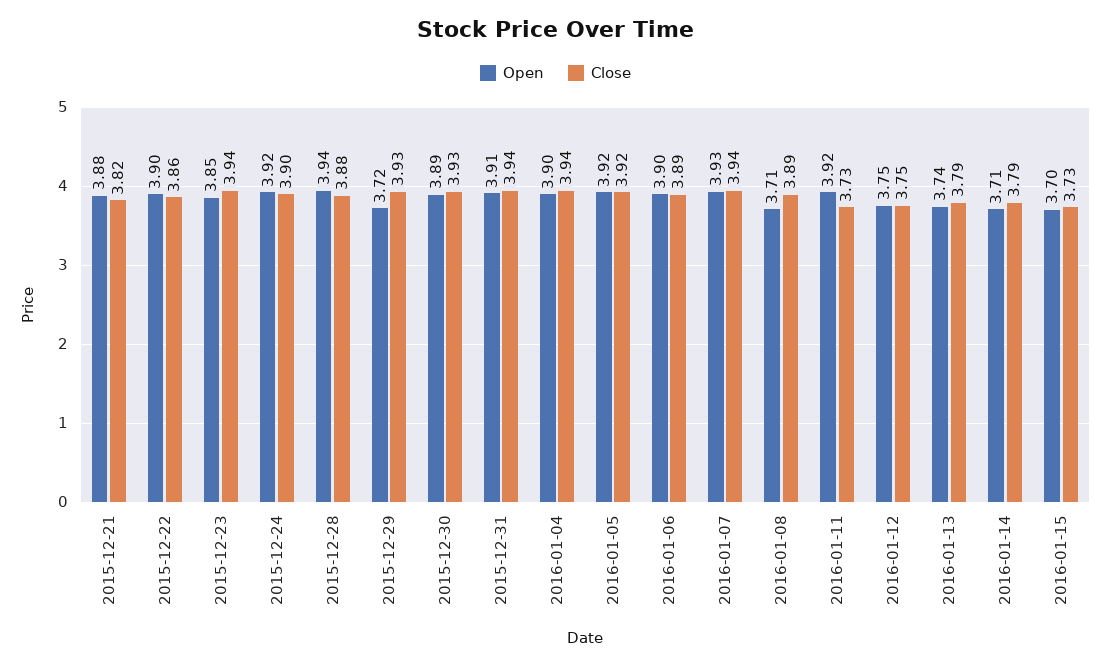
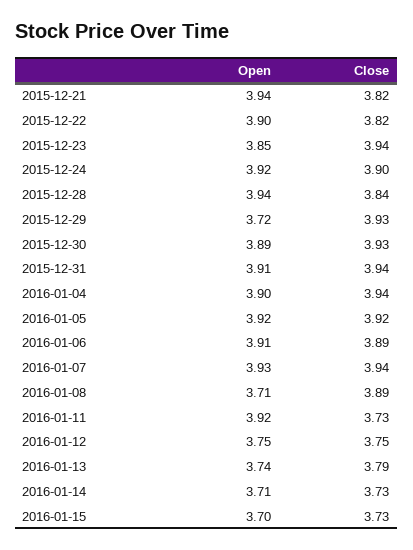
  {
    "Open": {
-     "2015-12-21": 3.88,
+     "2015-12-21": 3.94,
      "2015-12-22": 3.9,
      "2015-12-23": 3.85,
      "2015-12-24": 3.92,
      "2015-12-28": 3.94,
      "2015-12-29": 3.72,
      "2015-12-30": 3.89,
      "2015-12-31": 3.91,
      "2016-01-04": 3.9,
      "2016-01-05": 3.92,
-     "2016-01-06": 3.9,
+     "2016-01-06": 3.91,
      "2016-01-07": 3.93,
      "2016-01-08": 3.71,
      "2016-01-11": 3.92,
      "2016-01-12": 3.75,
      "2016-01-13": 3.74,
      "2016-01-14": 3.71,
      "2016-01-15": 3.7
    },
    "Close": {
      "2015-12-21": 3.82,
-     "2015-12-22": 3.86,
+     "2015-12-22": 3.82,
      "2015-12-23": 3.94,
      "2015-12-24": 3.9,
-     "2015-12-28": 3.88,
+     "2015-12-28": 3.84,
      "2015-12-29": 3.93,
      "2015-12-30": 3.93,
      "2015-12-31": 3.94,
      "2016-01-04": 3.94,
      "2016-01-05": 3.92,
      "2016-01-06": 3.89,
      "2016-01-07": 3.94,
      "2016-01-08": 3.89,
      "2016-01-11": 3.73,
      "2016-01-12": 3.75,
      "2016-01-13": 3.79,
-     "2016-01-14": 3.79,
+     "2016-01-14": 3.73,
      "2016-01-15": 3.73
    }
  }

